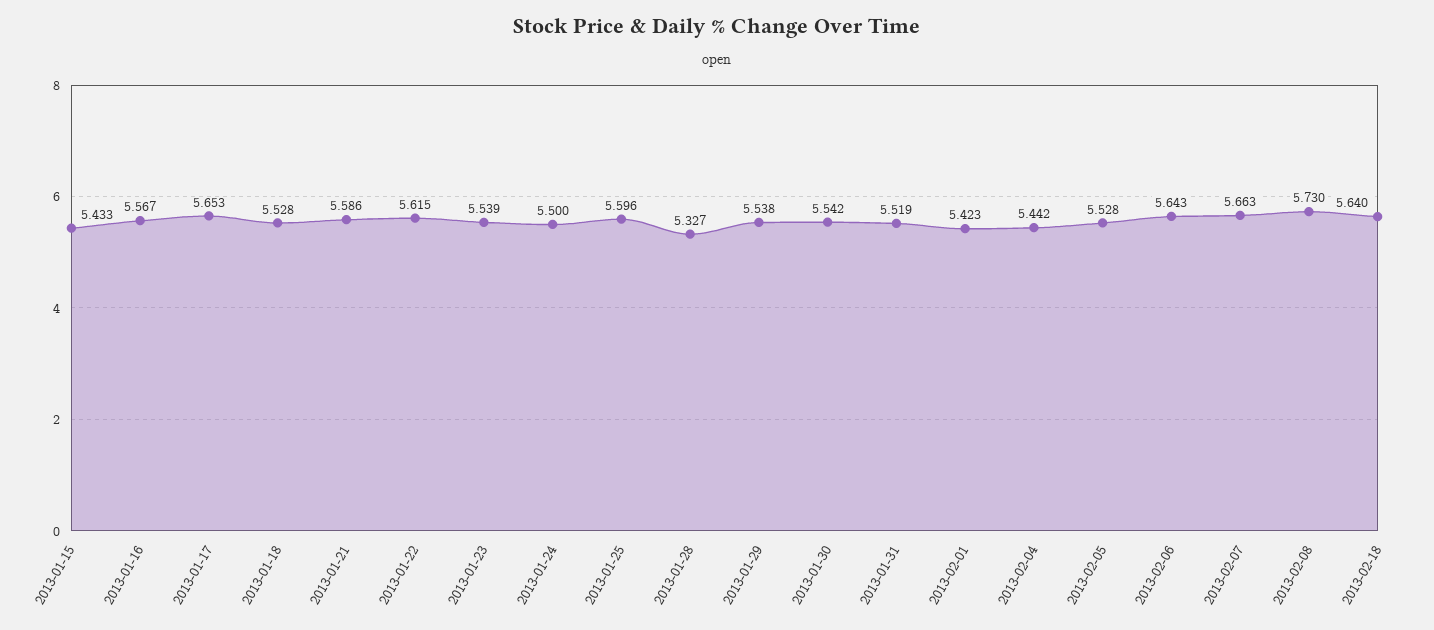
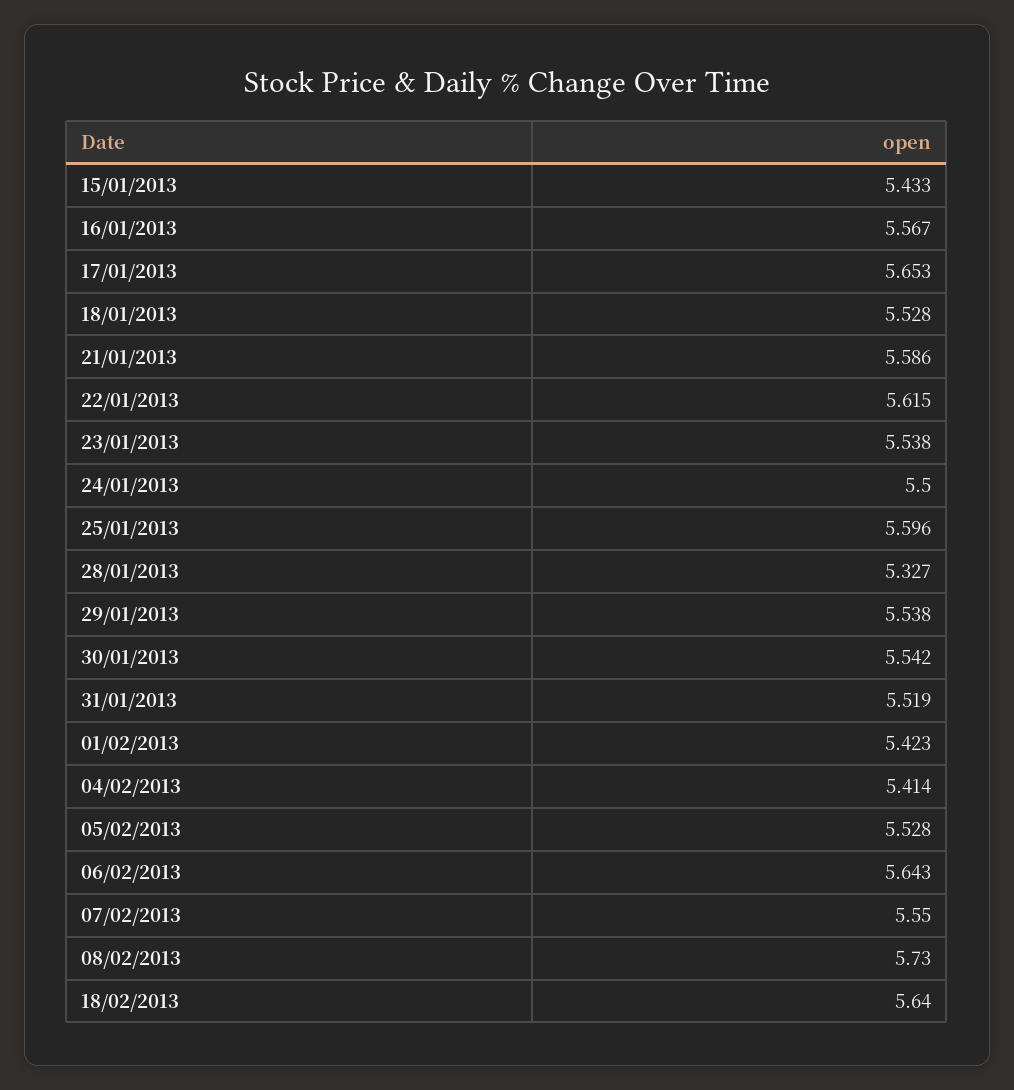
  {
    "2013-01-15": 5.433,
    "2013-01-16": 5.567,
    "2013-01-17": 5.653,
    "2013-01-18": 5.528,
    "2013-01-21": 5.586,
    "2013-01-22": 5.615,
-   "2013-01-23": 5.539,
+   "2013-01-23": 5.538,
    "2013-01-24": 5.5,
    "2013-01-25": 5.596,
    "2013-01-28": 5.327,
    "2013-01-29": 5.538,
    "2013-01-30": 5.542,
    "2013-01-31": 5.519,
    "2013-02-01": 5.423,
-   "2013-02-04": 5.442,
+   "2013-02-04": 5.414,
    "2013-02-05": 5.528,
    "2013-02-06": 5.643,
-   "2013-02-07": 5.663,
+   "2013-02-07": 5.55,
    "2013-02-08": 5.73,
    "2013-02-18": 5.64
  }

